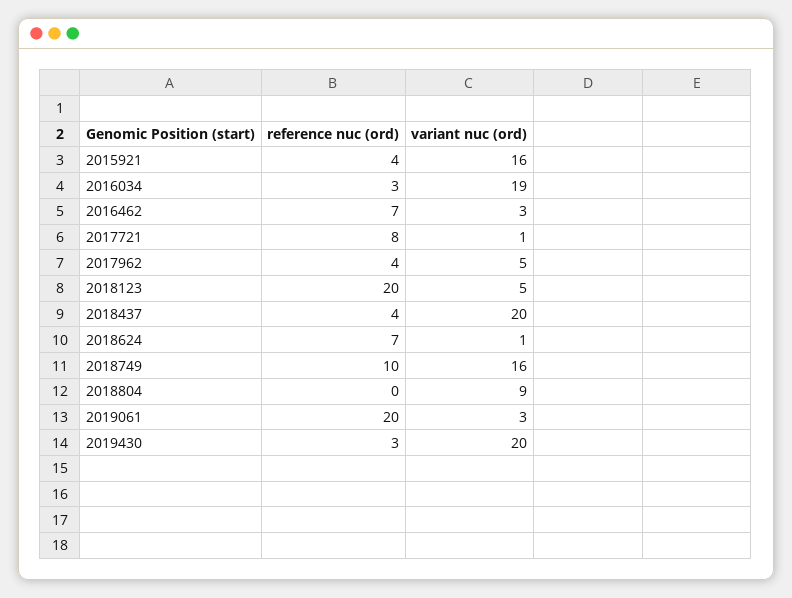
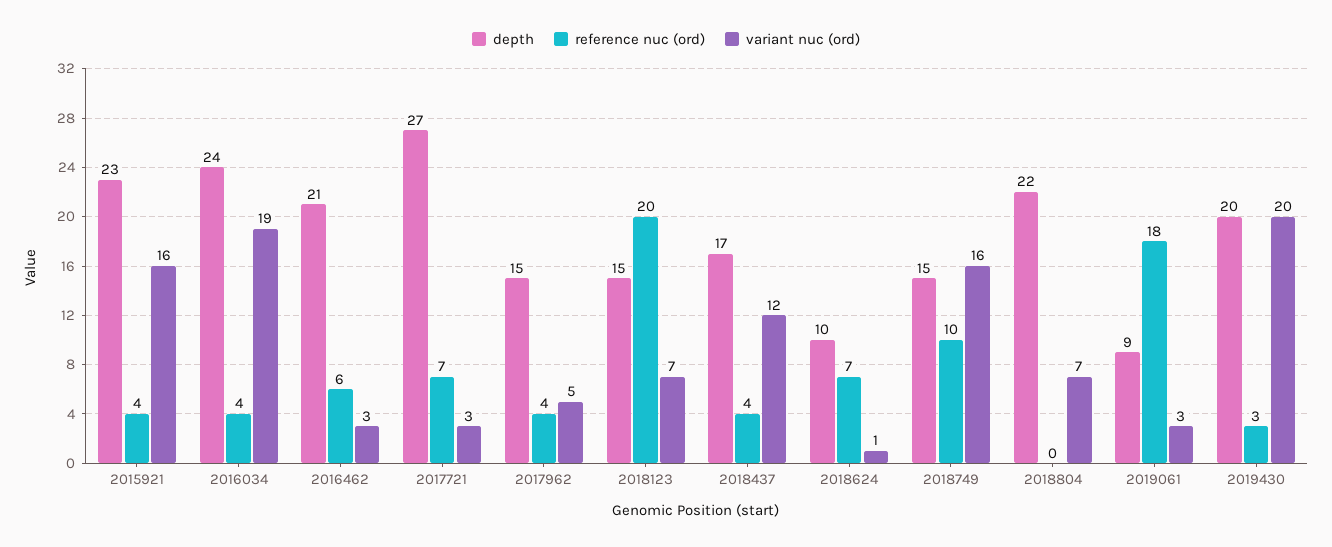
  {
    "reference nuc (ord)": {
      "2015921": 4,
-     "2016034": 3,
+     "2016034": 4,
-     "2016462": 7,
+     "2016462": 6,
-     "2017721": 8,
+     "2017721": 7,
      "2017962": 4,
      "2018123": 20,
      "2018437": 4,
      "2018624": 7,
      "2018749": 10,
      "2018804": 0,
-     "2019061": 20,
+     "2019061": 18,
      "2019430": 3
    },
    "variant nuc (ord)": {
      "2015921": 16,
      "2016034": 19,
      "2016462": 3,
-     "2017721": 1,
+     "2017721": 3,
      "2017962": 5,
-     "2018123": 5,
+     "2018123": 7,
-     "2018437": 20,
+     "2018437": 12,
      "2018624": 1,
      "2018749": 16,
-     "2018804": 9,
+     "2018804": 7,
      "2019061": 3,
      "2019430": 20
-   }
+   },
+   "depth": {
+     "2015921": 23,
+     "2016034": 24,
+     "2016462": 21,
+     "2017721": 27,
+     "2017962": 15,
+     "2018123": 15,
+     "2018437": 17,
+     "2018624": 10,
+     "2018749": 15,
+     "2018804": 22,
+     "2019061": 9,
+     "2019430": 20
+   }
  }

